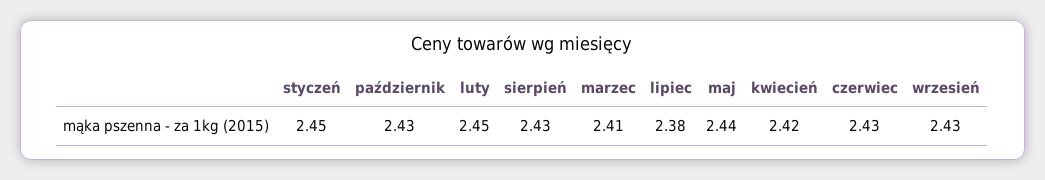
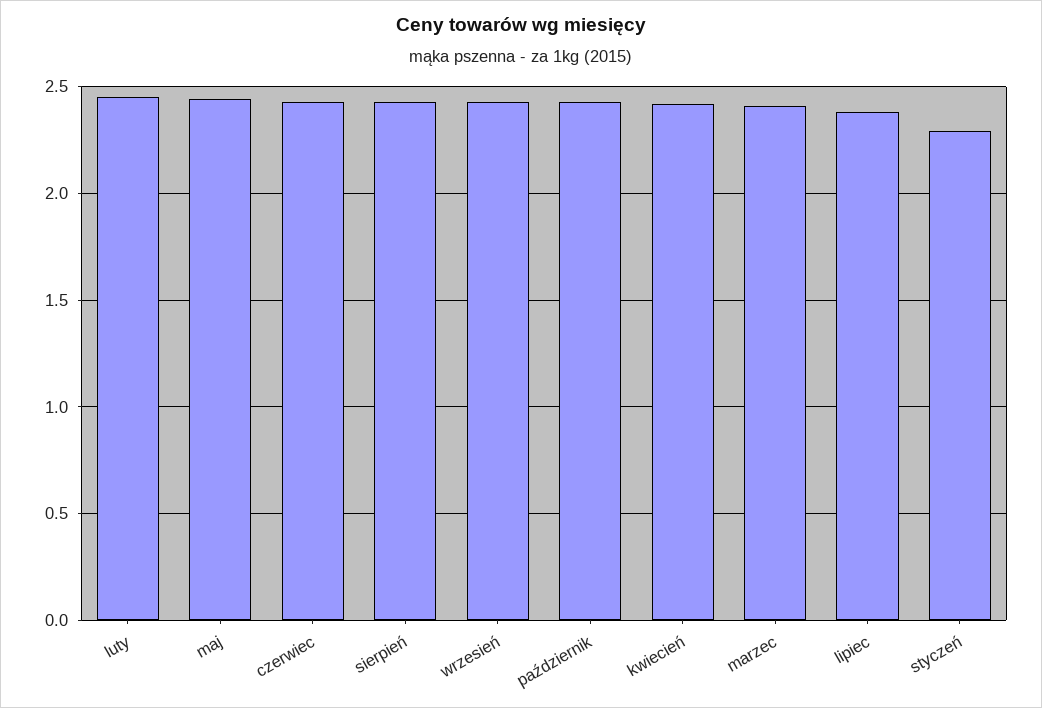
  {
-   "styczeń": 2.45,
+   "styczeń": 2.3,
    "październik": 2.43,
    "luty": 2.45,
    "sierpień": 2.43,
    "marzec": 2.41,
    "lipiec": 2.38,
    "maj": 2.44,
    "kwiecień": 2.42,
    "czerwiec": 2.43,
    "wrzesień": 2.43
  }

